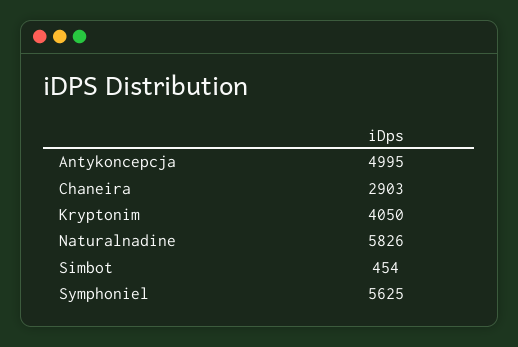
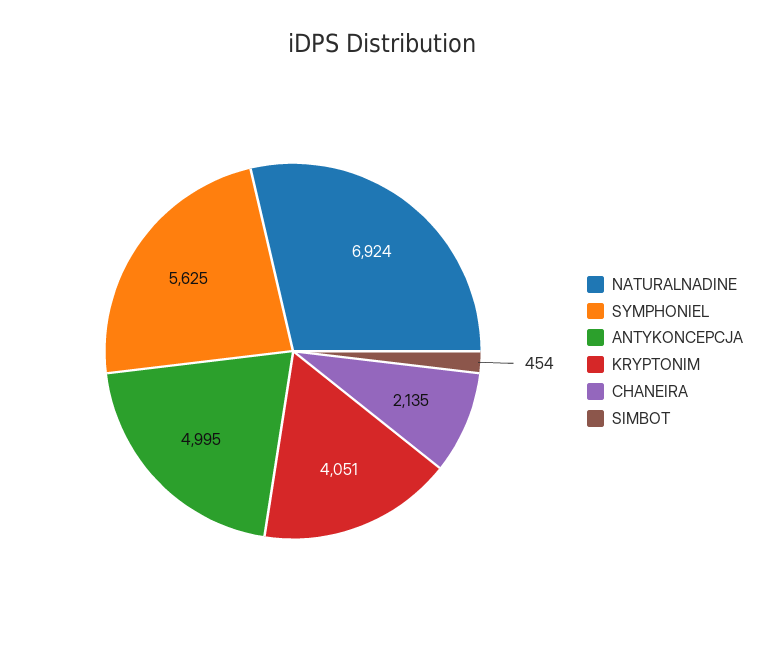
  {
    "Antykoncepcja": 4995,
-   "Chaneira": 2903,
+   "Chaneira": 2135,
-   "Kryptonim": 4050,
+   "Kryptonim": 4051,
-   "Naturalnadine": 5826,
+   "Naturalnadine": 6924,
    "Simbot": 454,
    "Symphoniel": 5625
  }

